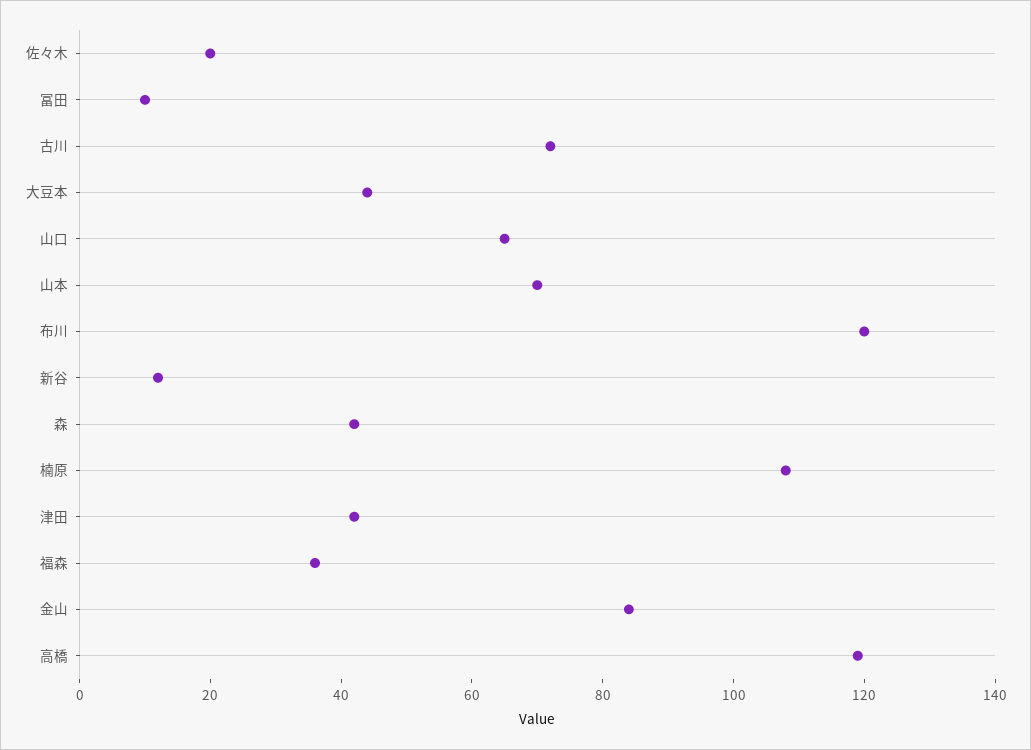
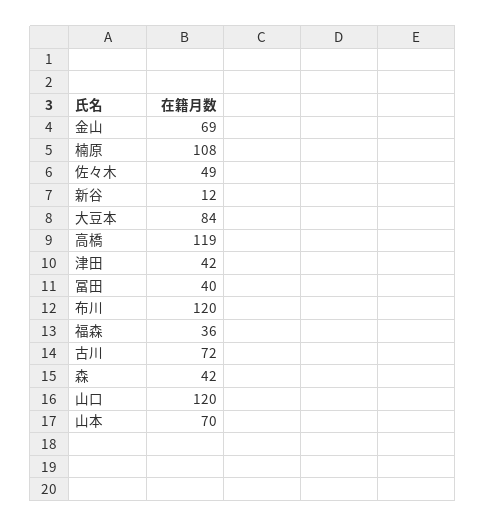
  {
-   "佐々木": 20,
+   "佐々木": 49,
-   "冨田": 10,
+   "冨田": 40,
    "古川": 72,
-   "大豆本": 45,
+   "大豆本": 84,
-   "山口": 65,
+   "山口": 120,
    "山本": 70,
    "布川": 120,
    "新谷": 12,
    "森": 42,
    "楠原": 108,
    "津田": 42,
    "福森": 36,
-   "金山": 85,
+   "金山": 69,
    "高橋": 119
  }

